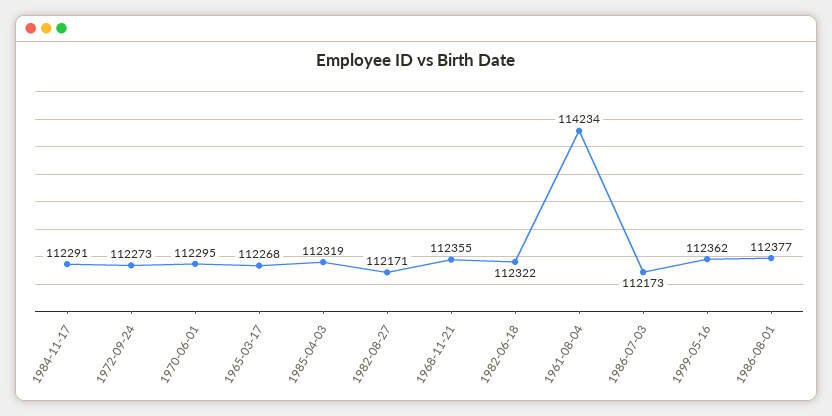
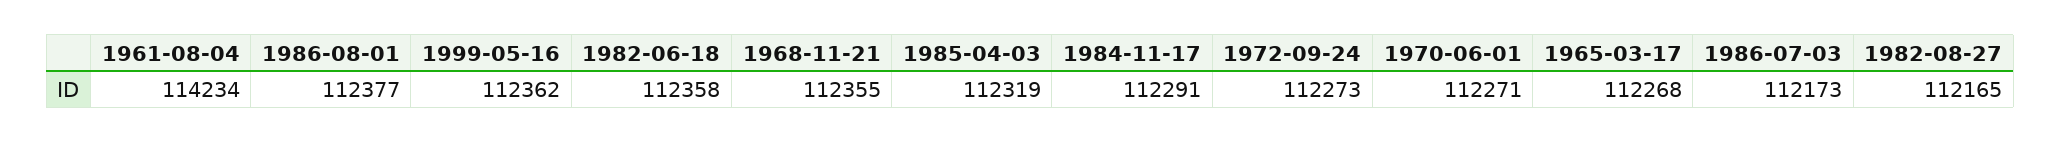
  {
    "1984-11-17": 112291,
    "1972-09-24": 112273,
-   "1970-06-01": 112295,
+   "1970-06-01": 112271,
    "1965-03-17": 112268,
    "1985-04-03": 112319,
-   "1982-08-27": 112171,
+   "1982-08-27": 112165,
    "1968-11-21": 112355,
-   "1982-06-18": 112322,
+   "1982-06-18": 112358,
    "1961-08-04": 114234,
    "1986-07-03": 112173,
    "1999-05-16": 112362,
    "1986-08-01": 112377
  }

